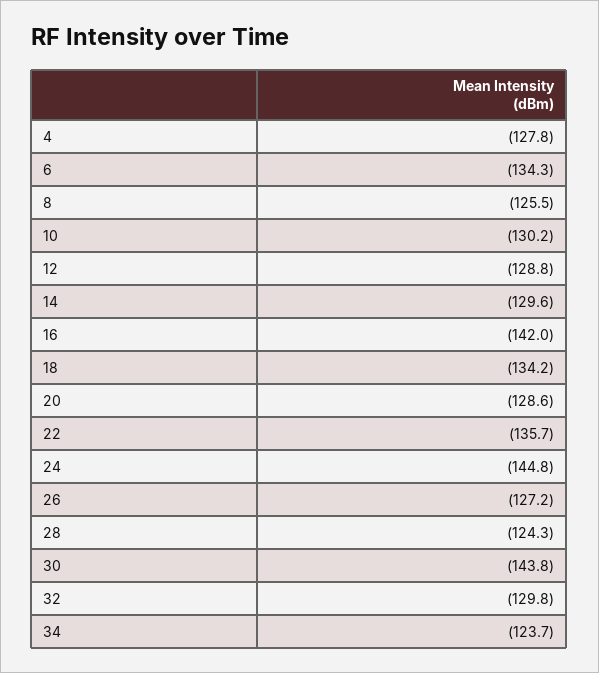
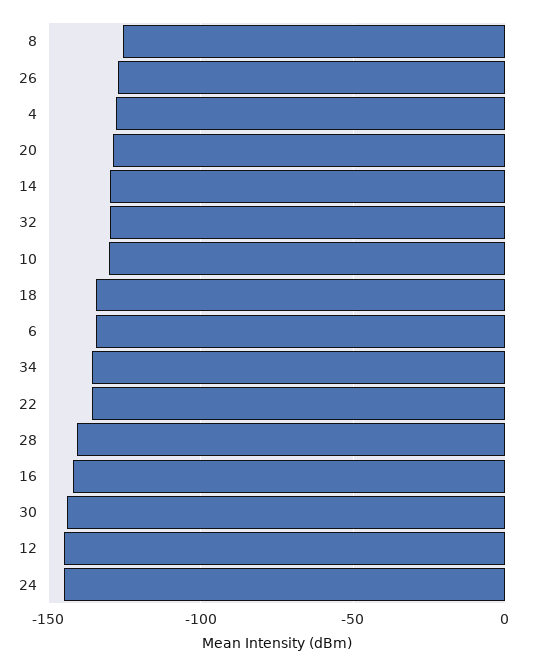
  {
    "4": -127.8,
    "6": -134.3,
    "8": -125.5,
    "10": -130.2,
-   "12": -128.8,
+   "12": -145,
    "14": -129.6,
    "16": -142,
    "18": -134.2,
    "20": -128.6,
    "22": -135.7,
    "24": -144.8,
    "26": -127.2,
-   "28": -124.3,
+   "28": -140,
    "30": -143.8,
    "32": -129.8,
-   "34": -123.7
+   "34": -135
  }

